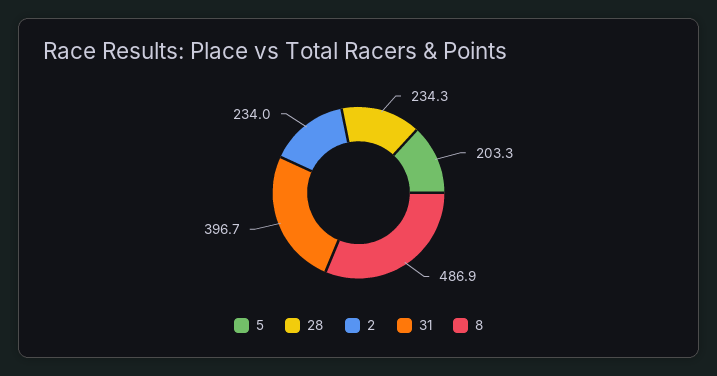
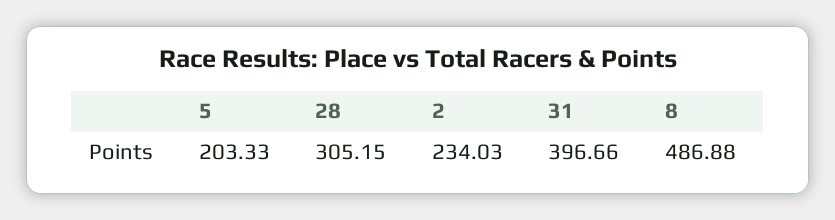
  {
    "5": 203.33,
-   "28": 234.3,
+   "28": 305.15,
    "2": 234.03,
    "31": 396.66,
    "8": 486.88
  }

